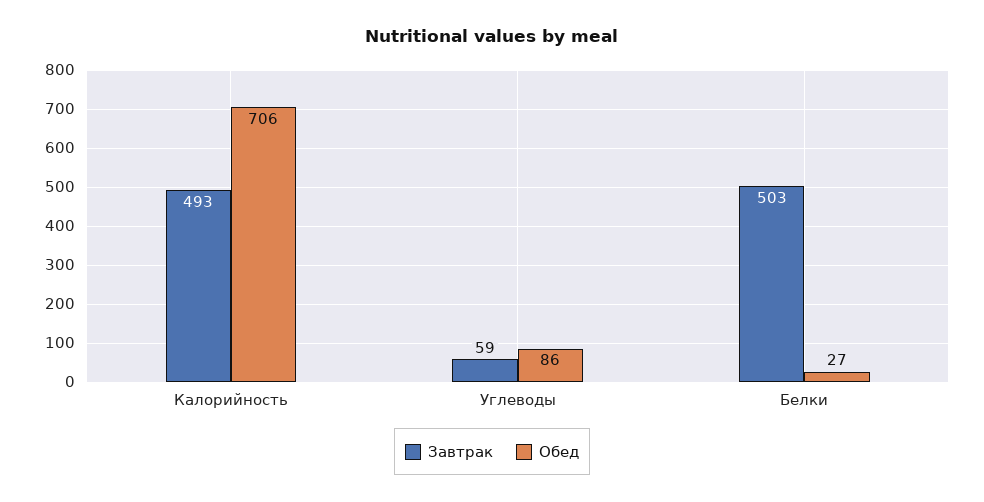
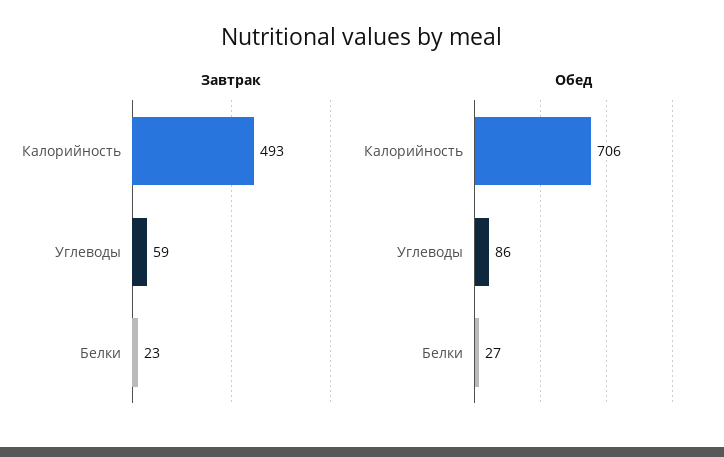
  {
    "Завтрак": {
      "Калорийность": 493,
      "Углеводы": 59,
-     "Белки": 503
+     "Белки": 23
    },
    "Обед": {
      "Калорийность": 706,
      "Углеводы": 86,
      "Белки": 27
    }
  }

